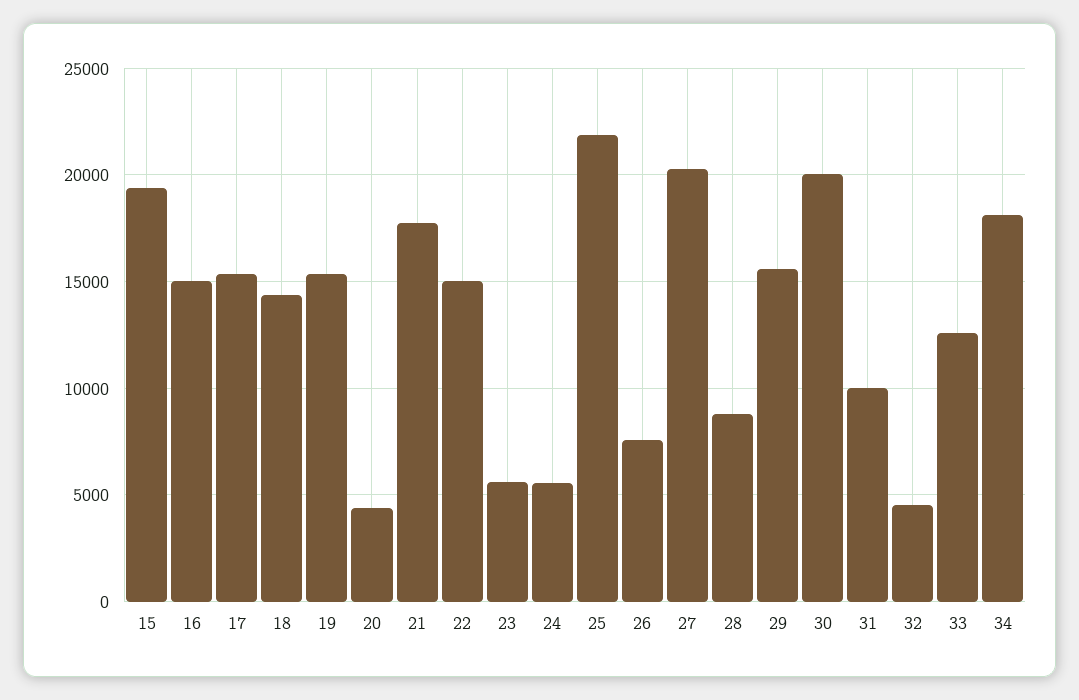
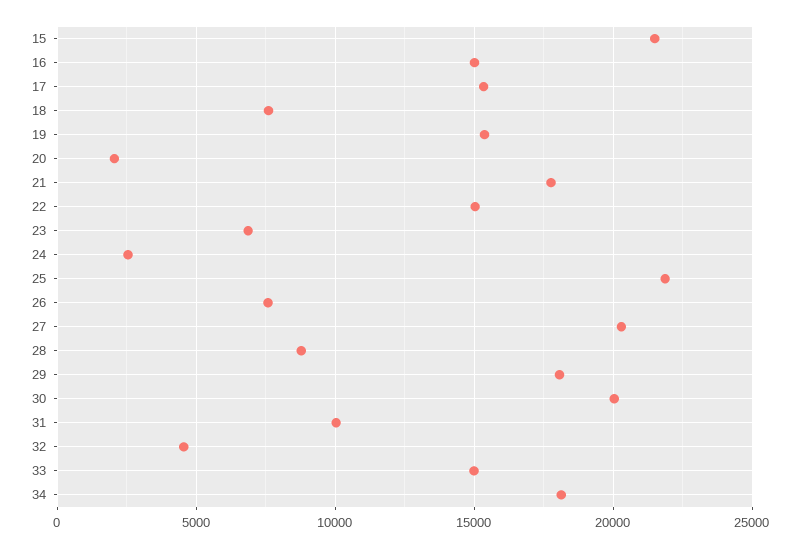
  {
-   "15": 19500,
+   "15": 21500,
    "16": 15000,
    "17": 15500,
-   "18": 14500,
+   "18": 7500,
    "19": 15500,
-   "20": 4500,
+   "20": 2000,
    "21": 18000,
    "22": 15000,
-   "23": 5500,
+   "23": 7000,
-   "24": 5500,
+   "24": 2500,
    "25": 22000,
    "26": 7500,
    "27": 20500,
    "28": 9000,
-   "29": 15500,
+   "29": 18000,
    "30": 20000,
    "31": 10000,
    "32": 4500,
-   "33": 12500,
+   "33": 15000,
    "34": 18000
  }

